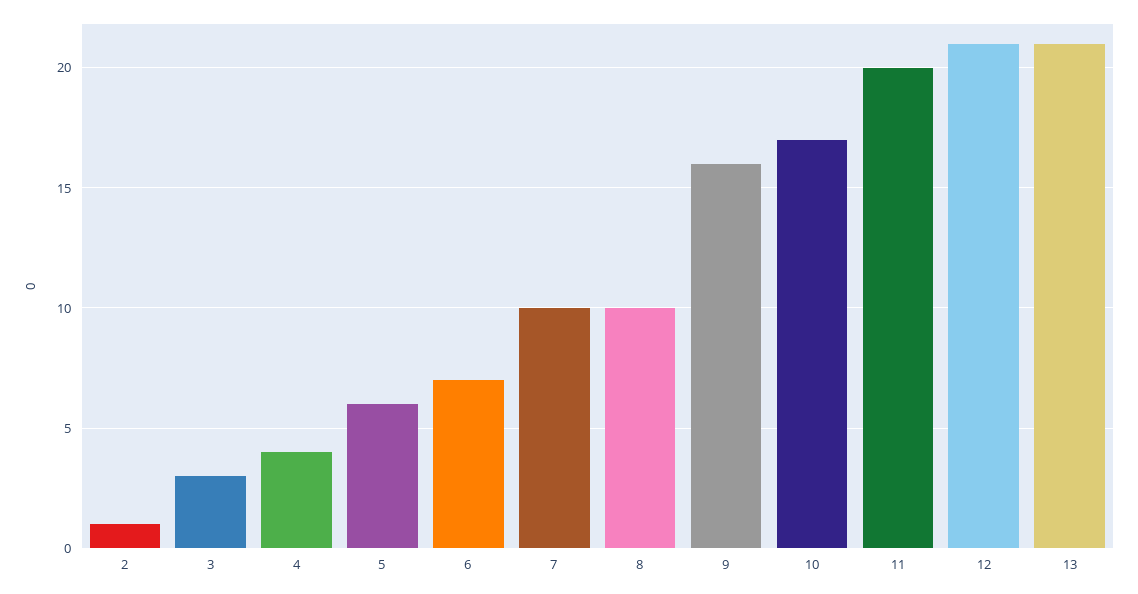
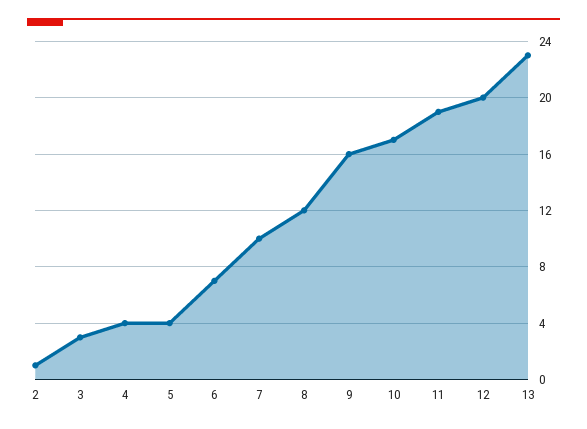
  {
    "2": 1,
    "3": 3,
    "4": 4,
-   "5": 6,
+   "5": 4,
    "6": 7,
    "7": 10,
-   "8": 10,
+   "8": 12,
    "9": 16,
    "10": 17,
-   "11": 20,
+   "11": 19,
-   "12": 21,
+   "12": 20,
-   "13": 21
+   "13": 23
  }

